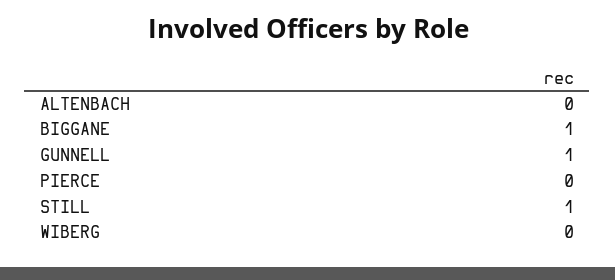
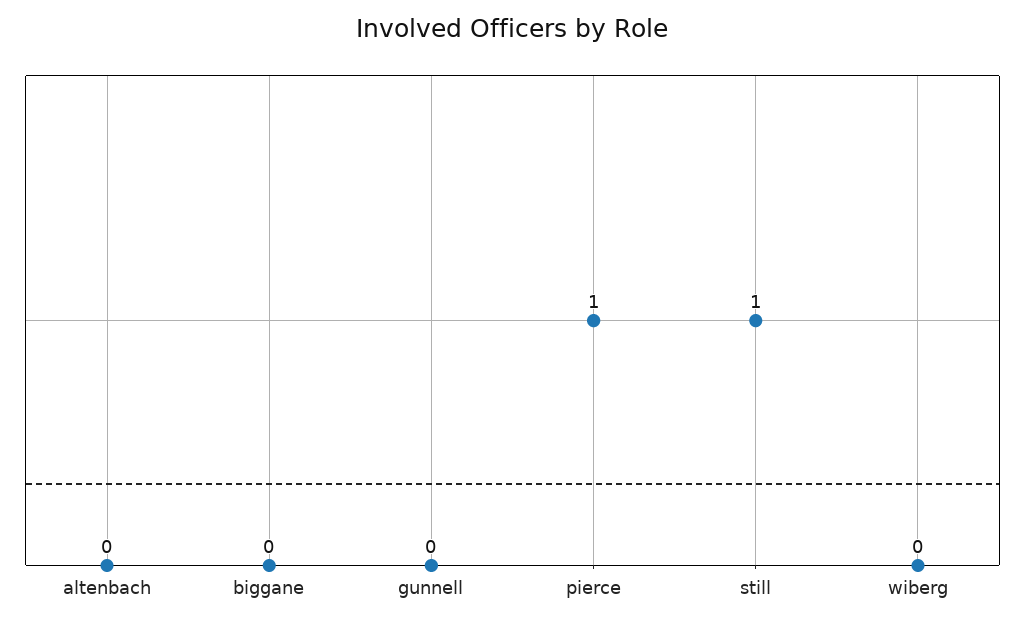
  {
    "ALTENBACH": 0,
-   "BIGGANE": 1,
+   "BIGGANE": 0,
-   "GUNNELL": 1,
+   "GUNNELL": 0,
-   "PIERCE": 0,
+   "PIERCE": 1,
    "STILL": 1,
    "WIBERG": 0
  }

